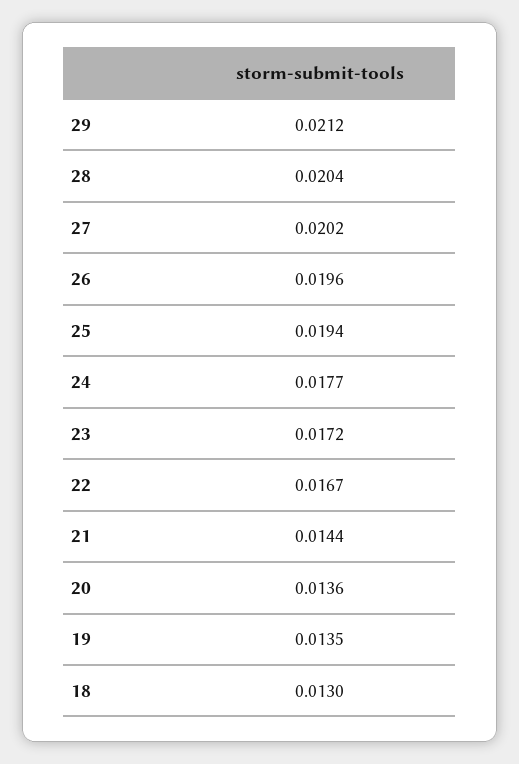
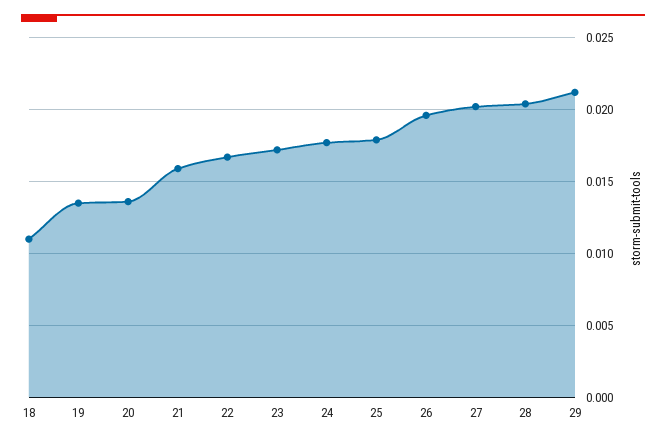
  {
    "29": 0.0212,
    "28": 0.0204,
    "27": 0.0202,
    "26": 0.0196,
-   "25": 0.0194,
+   "25": 0.018,
    "24": 0.0177,
    "23": 0.0172,
    "22": 0.0167,
-   "21": 0.0144,
+   "21": 0.016,
    "20": 0.0136,
    "19": 0.0135,
-   "18": 0.013
+   "18": 0.011
  }

